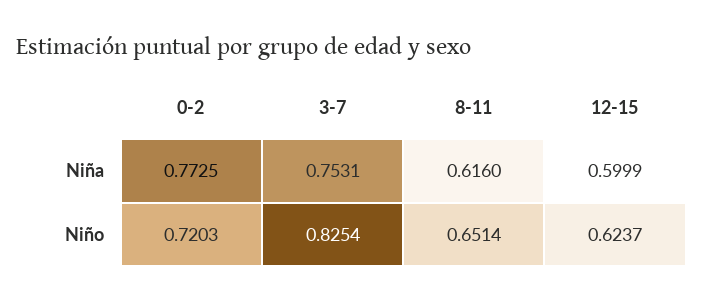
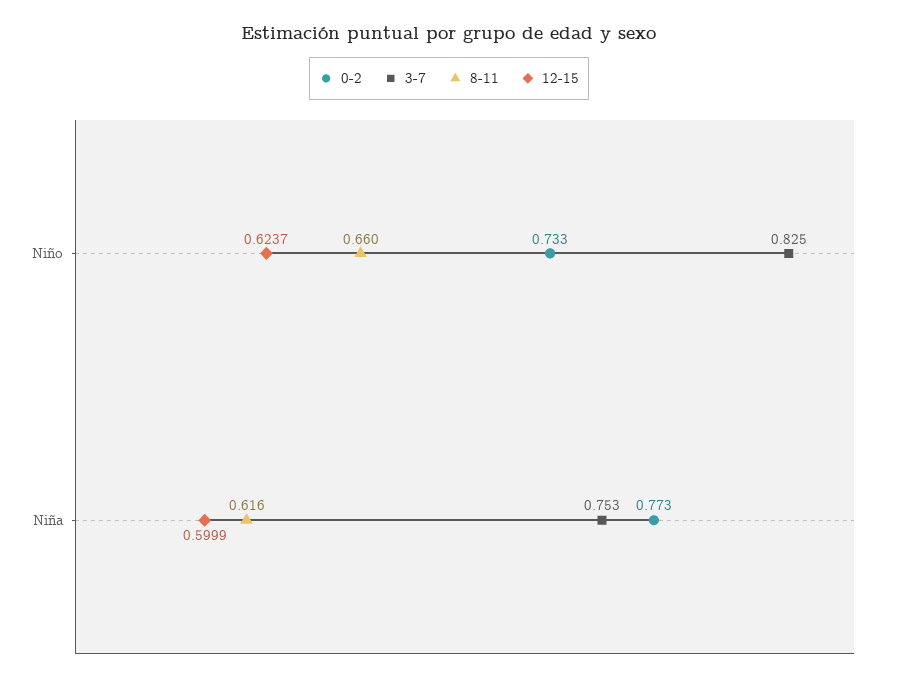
  {
    "0-2": {
      "Niña": 0.7725,
-     "Niño": 0.7203
+     "Niño": 0.733
    },
    "3-7": {
      "Niña": 0.7531,
      "Niño": 0.8254
    },
    "8-11": {
      "Niña": 0.616,
-     "Niño": 0.6514
+     "Niño": 0.66
    },
    "12-15": {
      "Niña": 0.5999,
      "Niño": 0.6237
    }
  }

